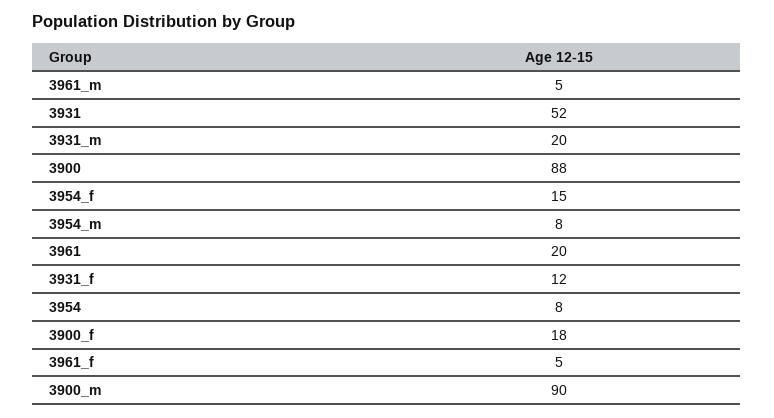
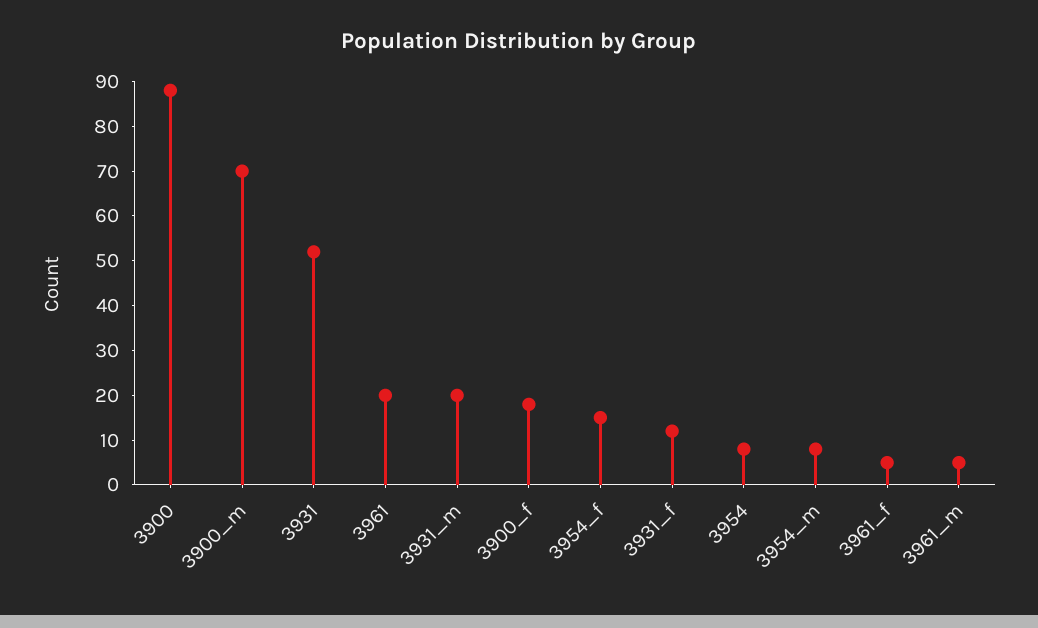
  {
    "3961_m": 5,
    "3931": 52,
    "3931_m": 20,
    "3900": 88,
    "3954_f": 15,
    "3954_m": 8,
    "3961": 20,
    "3931_f": 12,
    "3954": 8,
    "3900_f": 18,
    "3961_f": 5,
-   "3900_m": 90
+   "3900_m": 70
  }

